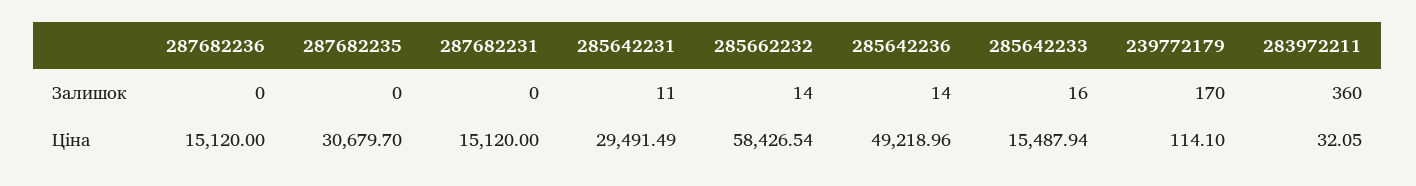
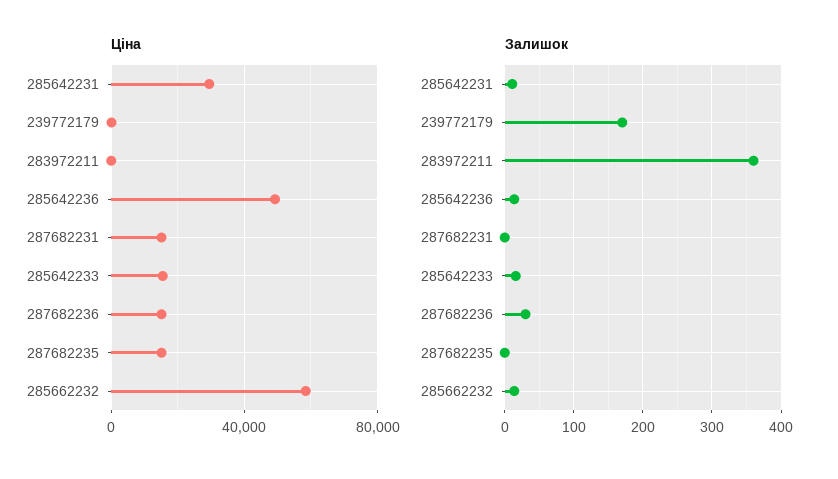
  {
    "Залишок": {
-     "287682236": 0,
+     "287682236": 30,
      "287682235": 0,
      "287682231": 0,
      "285642231": 11,
      "285662232": 14,
      "285642236": 14,
      "285642233": 16,
      "239772179": 170,
      "283972211": 360
    },
    "Ціна": {
      "287682236": 15120,
-     "287682235": 30679.7,
+     "287682235": 15000,
      "287682231": 15120,
      "285642231": 29491.49,
      "285662232": 58426.54,
      "285642236": 49218.96,
      "285642233": 15487.94,
      "239772179": 114.1,
      "283972211": 32.05
    }
  }

